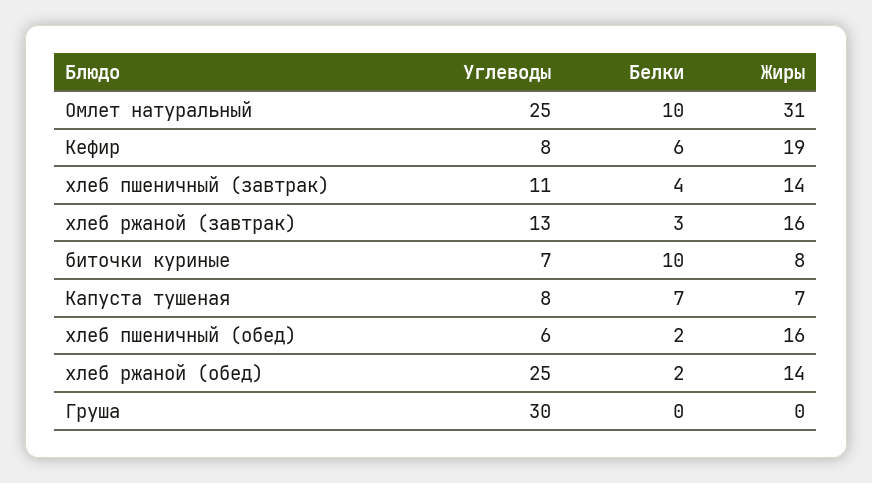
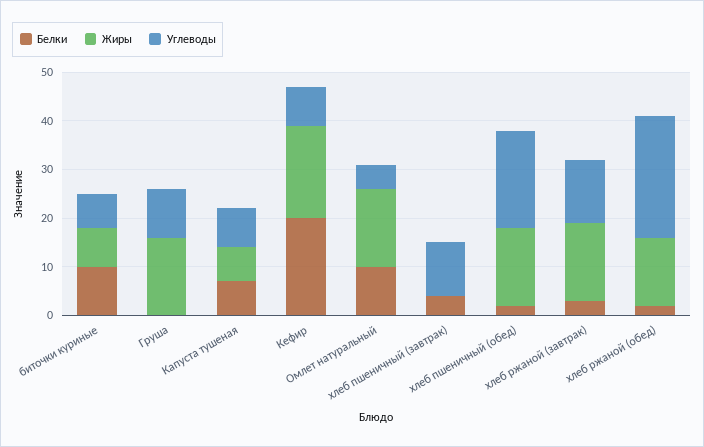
  {
    "Углеводы": {
-     "Омлет натуральный": 25,
+     "Омлет натуральный": 5,
      "Кефир": 8,
      "хлеб пшеничный (завтрак)": 11,
      "хлеб ржаной (завтрак)": 13,
      "биточки куриные": 7,
      "Капуста тушеная": 8,
-     "хлеб пшеничный (обед)": 6,
+     "хлеб пшеничный (обед)": 20,
      "хлеб ржаной (обед)": 25,
-     "Груша": 30
+     "Груша": 10
    },
    "Белки": {
      "Омлет натуральный": 10,
-     "Кефир": 6,
+     "Кефир": 20,
      "хлеб пшеничный (завтрак)": 4,
      "хлеб ржаной (завтрак)": 3,
      "биточки куриные": 10,
      "Капуста тушеная": 7,
      "хлеб пшеничный (обед)": 2,
      "хлеб ржаной (обед)": 2,
      "Груша": 0
    },
    "Жиры": {
-     "Омлет натуральный": 31,
+     "Омлет натуральный": 15,
      "Кефир": 19,
-     "хлеб пшеничный (завтрак)": 14,
+     "хлеб пшеничный (завтрак)": 0,
      "хлеб ржаной (завтрак)": 16,
      "биточки куриные": 8,
      "Капуста тушеная": 7,
      "хлеб пшеничный (обед)": 16,
      "хлеб ржаной (обед)": 14,
-     "Груша": 0
+     "Груша": 15
    }
  }

